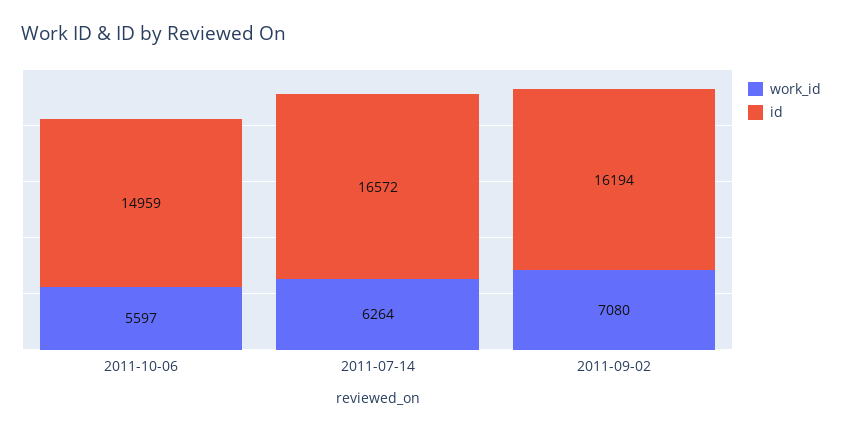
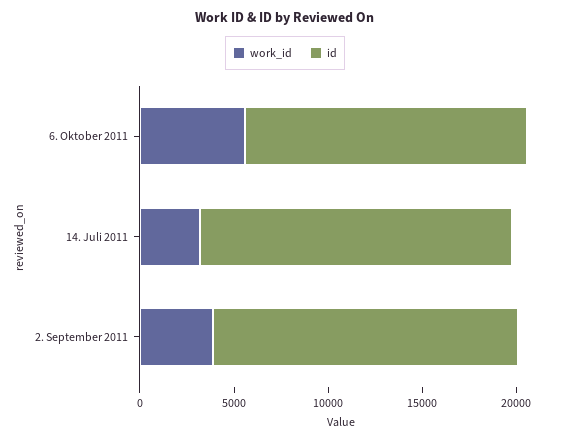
  {
    "work_id": {
      "2011-10-06": 5597,
-     "2011-07-14": 6264,
+     "2011-07-14": 3000,
-     "2011-09-02": 7080
+     "2011-09-02": 4000
    },
    "id": {
      "2011-10-06": 14959,
      "2011-07-14": 16572,
      "2011-09-02": 16194
    }
  }

